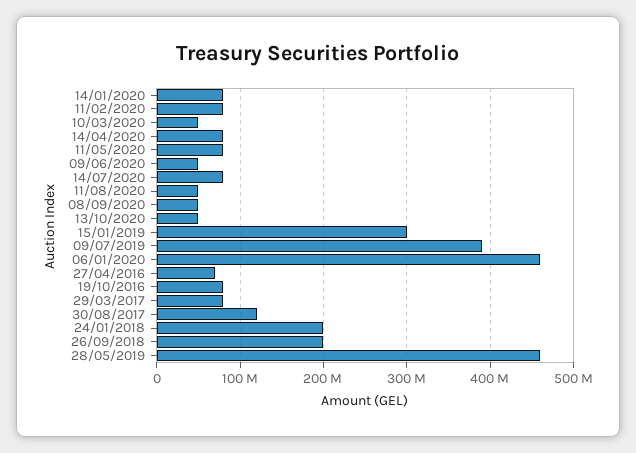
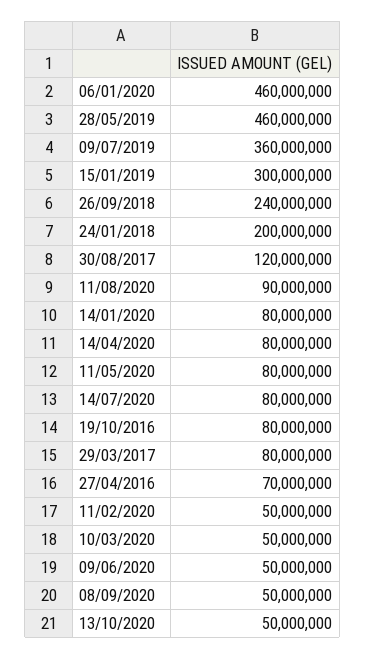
  {
    "14/01/2020": 80000000,
-   "11/02/2020": 80000000,
+   "11/02/2020": 50000000,
    "10/03/2020": 50000000,
    "14/04/2020": 80000000,
    "11/05/2020": 80000000,
    "09/06/2020": 50000000,
    "14/07/2020": 80000000,
-   "11/08/2020": 50000000,
+   "11/08/2020": 90000000,
    "08/09/2020": 50000000,
    "13/10/2020": 50000000,
    "15/01/2019": 300000000,
-   "09/07/2019": 390000000,
+   "09/07/2019": 360000000,
    "06/01/2020": 460000000,
    "27/04/2016": 70000000,
    "19/10/2016": 80000000,
    "29/03/2017": 80000000,
    "30/08/2017": 120000000,
    "24/01/2018": 200000000,
-   "26/09/2018": 200000000,
+   "26/09/2018": 240000000,
    "28/05/2019": 460000000
  }

